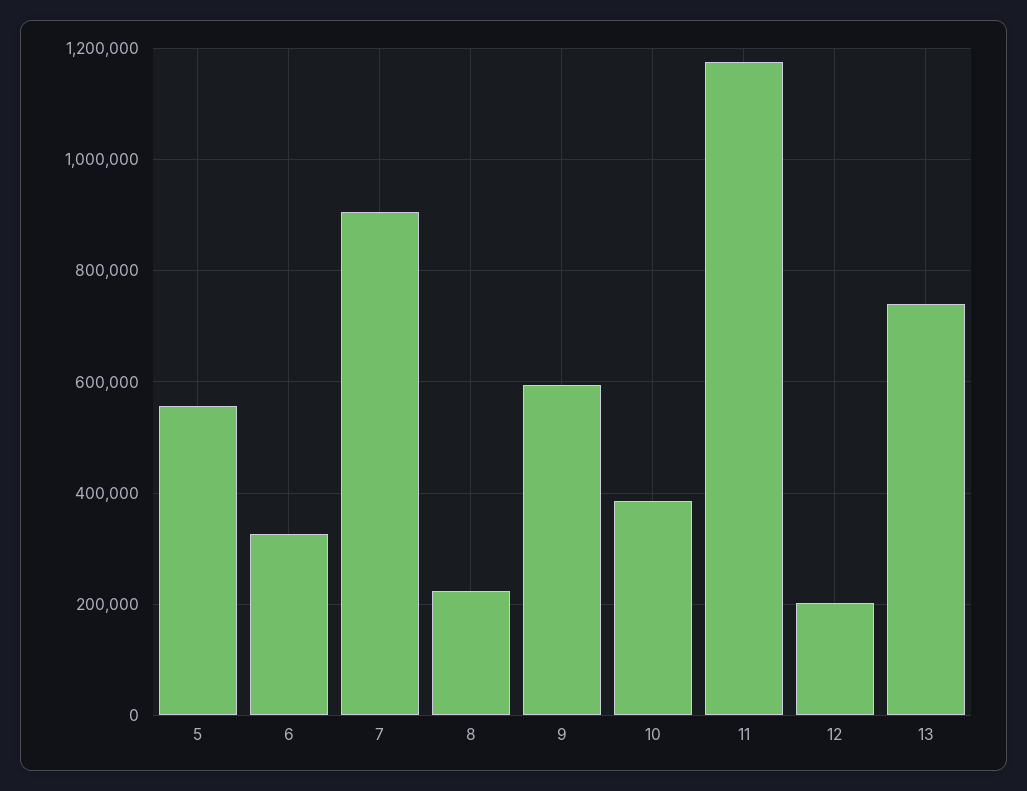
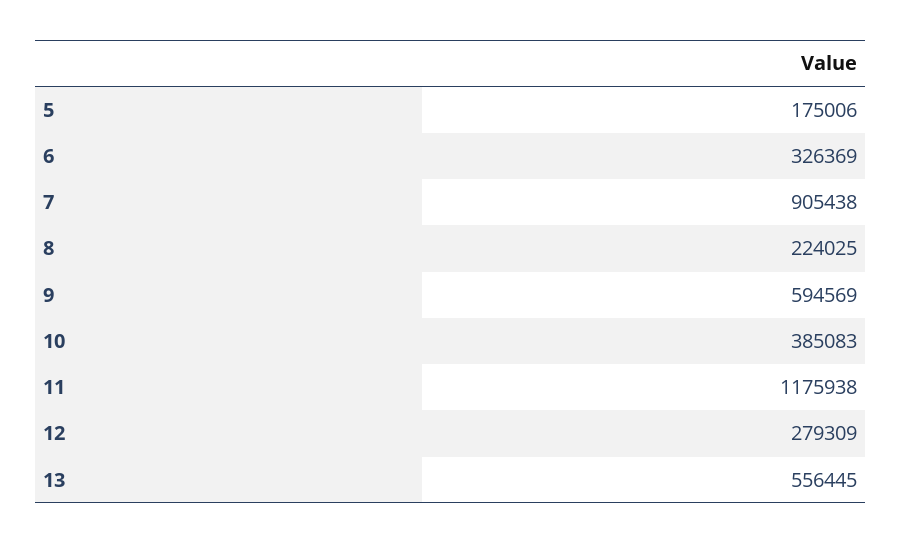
  {
-   "5": 560000,
+   "5": 175006,
    "6": 326369,
    "7": 905438,
    "8": 224025,
    "9": 594569,
    "10": 385083,
    "11": 1175938,
-   "12": 200000,
+   "12": 279309,
-   "13": 740000
+   "13": 556445
  }

